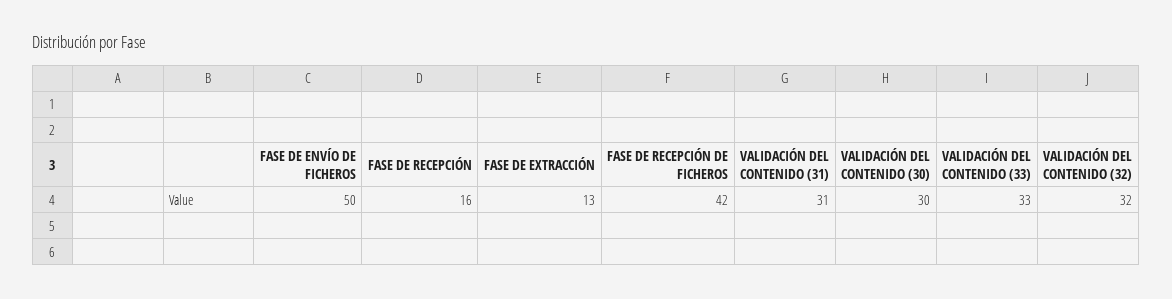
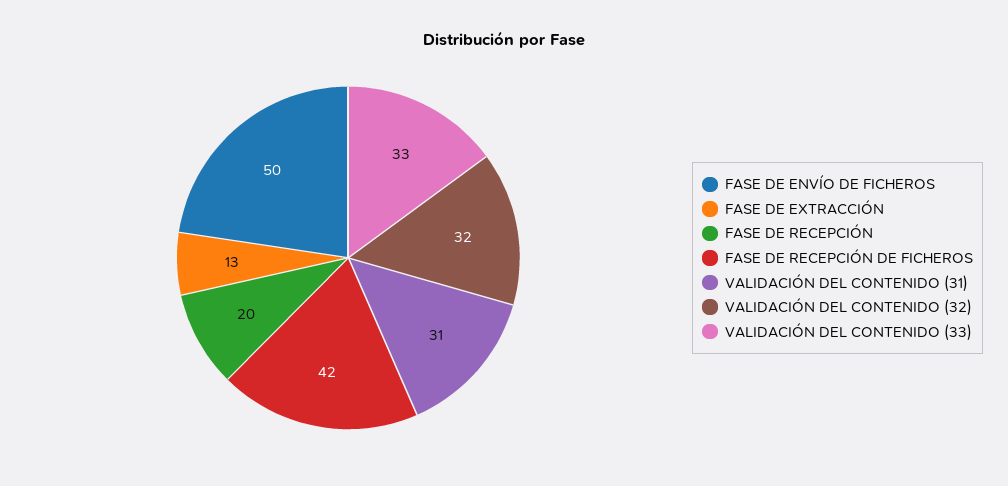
  {
    "FASE DE ENVÍO DE FICHEROS": 50,
-   "FASE DE RECEPCIÓN": 16,
+   "FASE DE RECEPCIÓN": 20,
    "FASE DE EXTRACCIÓN": 13,
    "FASE DE RECEPCIÓN DE FICHEROS": 42,
    "VALIDACIÓN DEL CONTENIDO (31)": 31,
-   "VALIDACIÓN DEL CONTENIDO (30)": 30,
    "VALIDACIÓN DEL CONTENIDO (33)": 33,
    "VALIDACIÓN DEL CONTENIDO (32)": 32
  }

